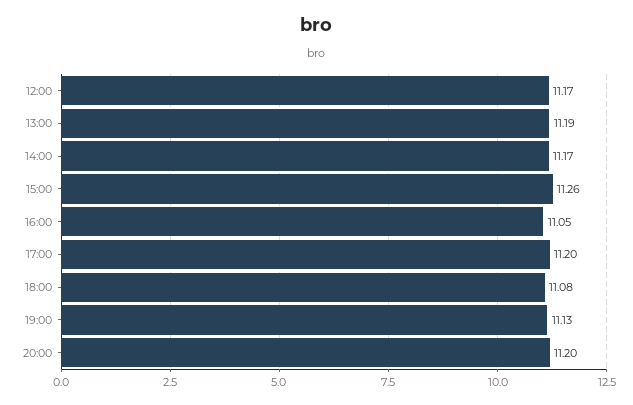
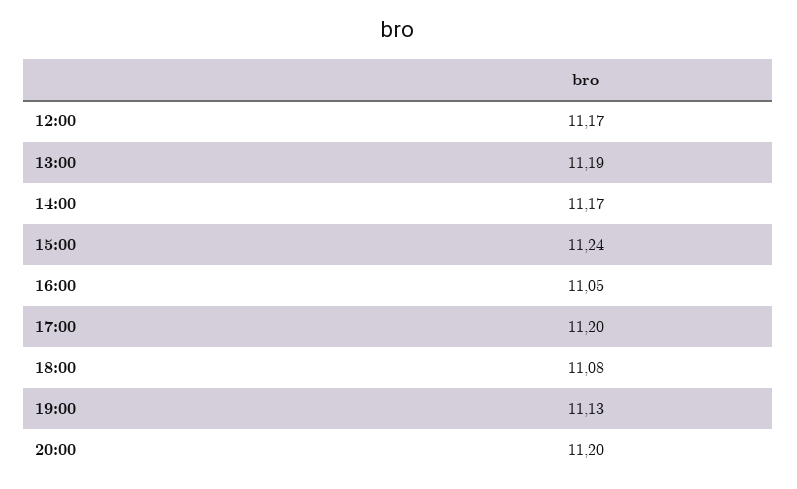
  {
    "12:00": 11.17,
    "13:00": 11.19,
    "14:00": 11.17,
-   "15:00": 11.26,
+   "15:00": 11.24,
    "16:00": 11.05,
    "17:00": 11.2,
    "18:00": 11.08,
    "19:00": 11.13,
    "20:00": 11.2
  }

